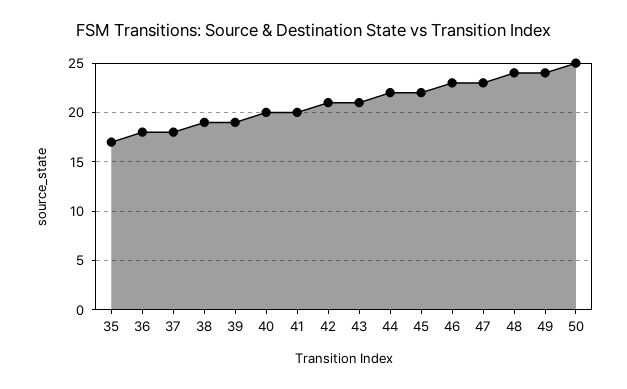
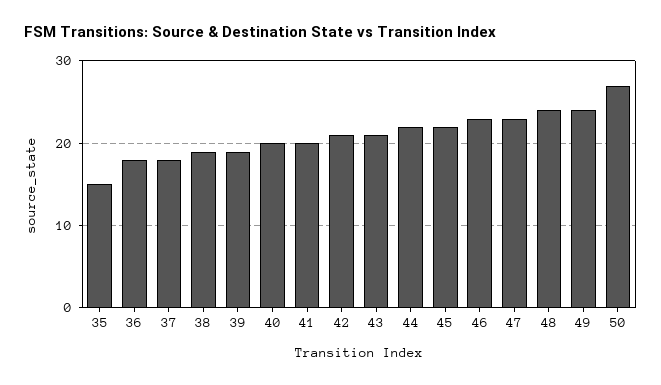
  {
-   "35": 17,
+   "35": 15,
    "36": 18,
    "37": 18,
    "38": 19,
    "39": 19,
    "40": 20,
    "41": 20,
    "42": 21,
    "43": 21,
    "44": 22,
    "45": 22,
    "46": 23,
    "47": 23,
    "48": 24,
    "49": 24,
-   "50": 25
+   "50": 27
  }

